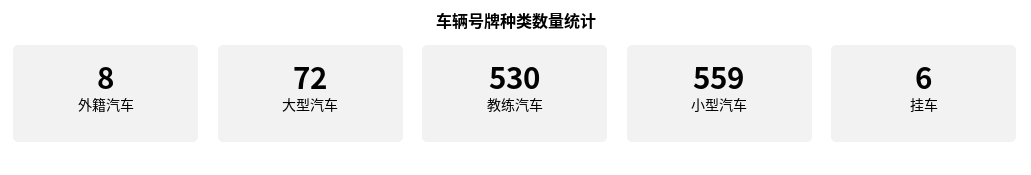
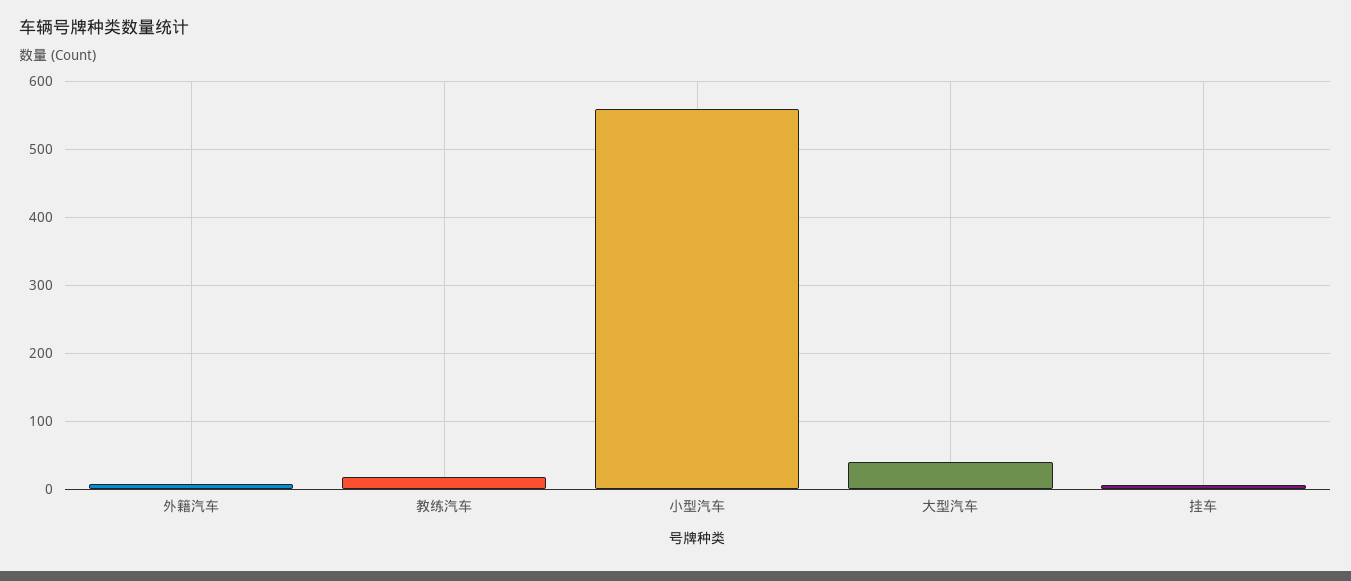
  {
    "外籍汽车": 8,
-   "大型汽车": 72,
+   "大型汽车": 40,
-   "教练汽车": 530,
+   "教练汽车": 20,
    "小型汽车": 559,
    "挂车": 6
  }

